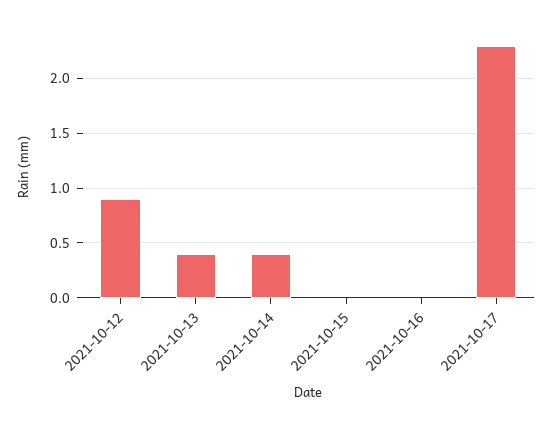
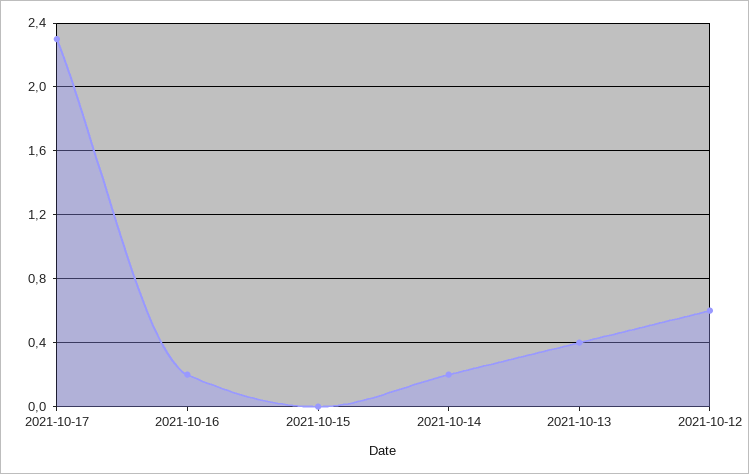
  {
-   "2021-10-12": 0.9,
+   "2021-10-12": 0.6,
    "2021-10-13": 0.4,
-   "2021-10-14": 0.4,
+   "2021-10-14": 0.2,
    "2021-10-15": 0,
-   "2021-10-16": 0,
+   "2021-10-16": 0.2,
    "2021-10-17": 2.3
  }

